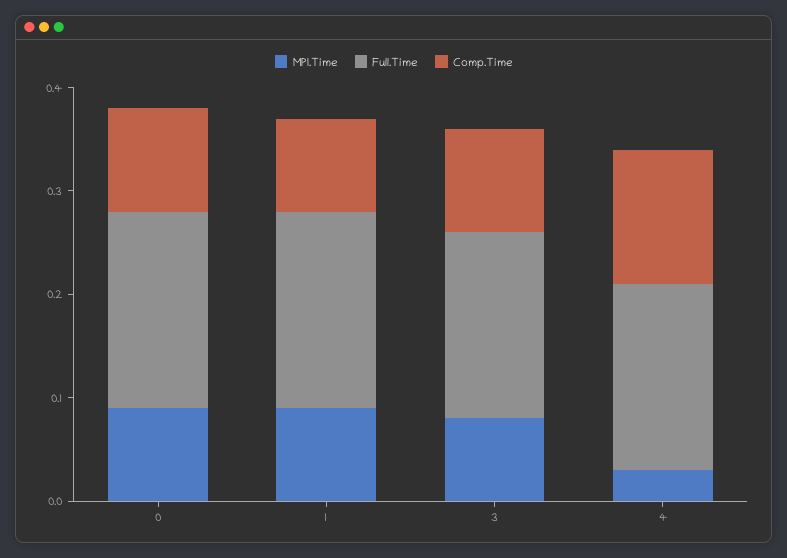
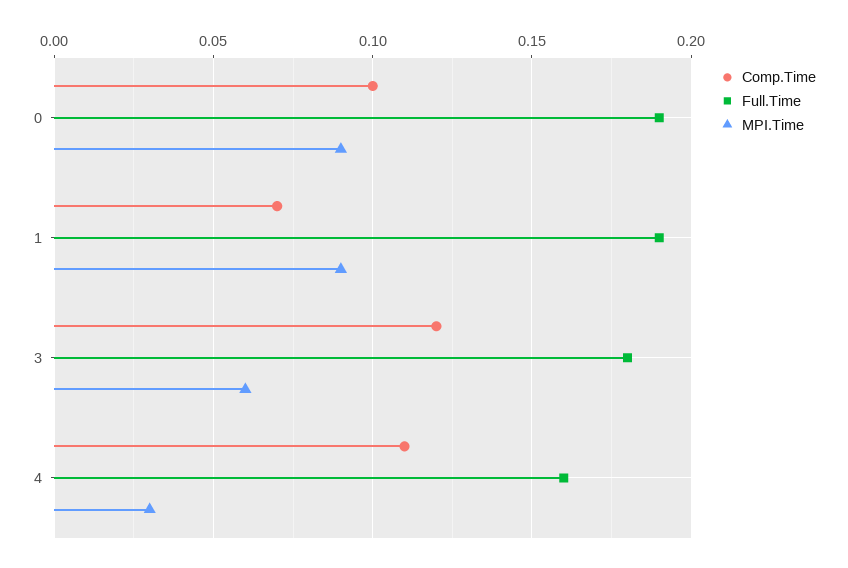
  {
    "MPI.Time": {
      "0": 0.09,
      "1": 0.09,
-     "3": 0.08,
+     "3": 0.06,
      "4": 0.03
    },
    "Full.Time": {
      "0": 0.19,
      "1": 0.19,
      "3": 0.18,
-     "4": 0.18
+     "4": 0.16
    },
    "Comp.Time": {
      "0": 0.1,
-     "1": 0.09,
+     "1": 0.07,
-     "3": 0.1,
+     "3": 0.12,
-     "4": 0.13
+     "4": 0.11
    }
  }

